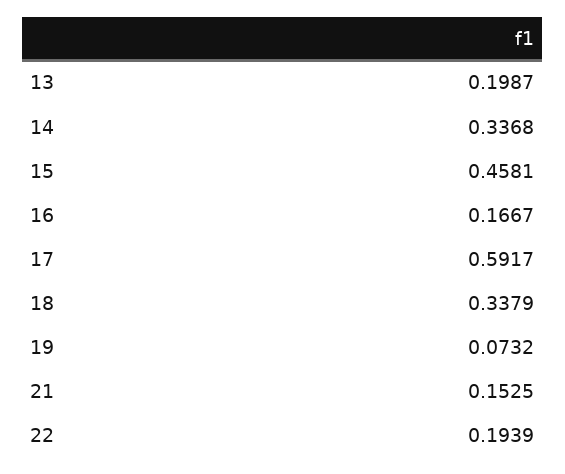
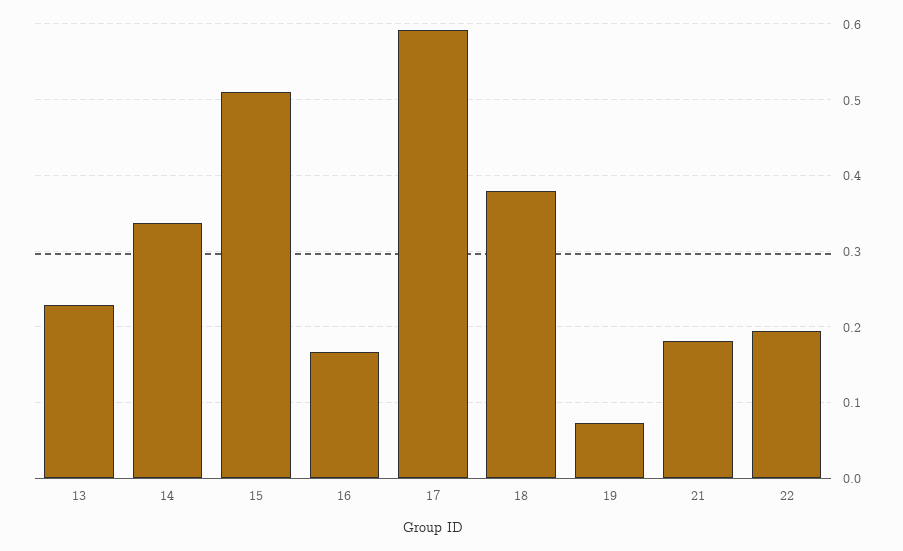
  {
-   "13": 0.1987,
+   "13": 0.23,
    "14": 0.3368,
-   "15": 0.4581,
+   "15": 0.51,
    "16": 0.1667,
    "17": 0.5917,
-   "18": 0.3379,
+   "18": 0.38,
    "19": 0.0732,
-   "21": 0.1525,
+   "21": 0.18,
    "22": 0.1939
  }

